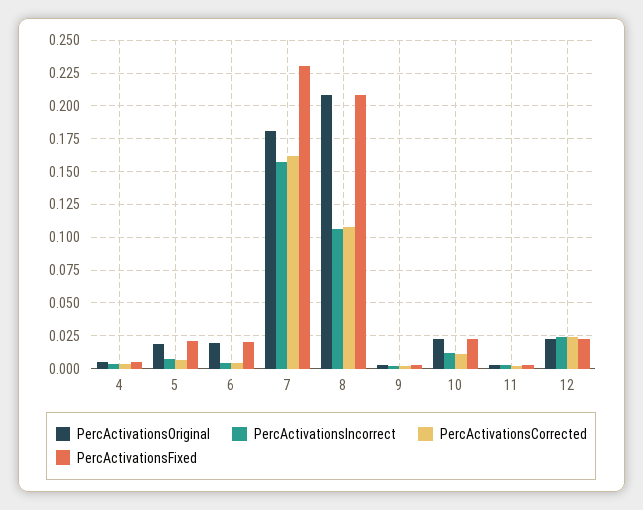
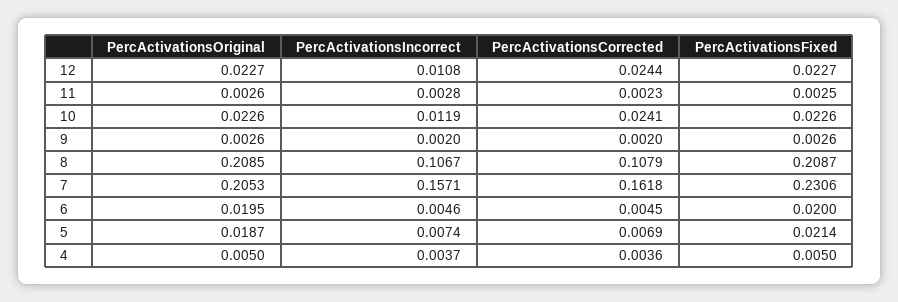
  {
    "PercActivationsOriginal": {
      "4": 0.005,
      "5": 0.0187,
      "6": 0.0195,
-     "7": 0.18,
+     "7": 0.2053,
      "8": 0.2085,
      "9": 0.0026,
      "10": 0.0226,
      "11": 0.0026,
      "12": 0.0227
    },
    "PercActivationsIncorrect": {
      "4": 0.0037,
      "5": 0.0074,
      "6": 0.0046,
      "7": 0.1571,
      "8": 0.1067,
      "9": 0.002,
      "10": 0.0119,
      "11": 0.0028,
-     "12": 0.025
+     "12": 0.0108
    },
    "PercActivationsCorrected": {
      "4": 0.0036,
      "5": 0.0069,
      "6": 0.0045,
      "7": 0.1618,
      "8": 0.1079,
      "9": 0.002,
-     "10": 0.01,
+     "10": 0.0241,
      "11": 0.0023,
      "12": 0.0244
    },
    "PercActivationsFixed": {
      "4": 0.005,
      "5": 0.0214,
      "6": 0.02,
      "7": 0.2306,
      "8": 0.2087,
      "9": 0.0026,
      "10": 0.0226,
      "11": 0.0025,
      "12": 0.0227
    }
  }

